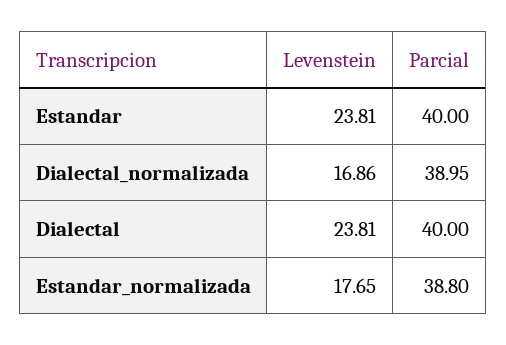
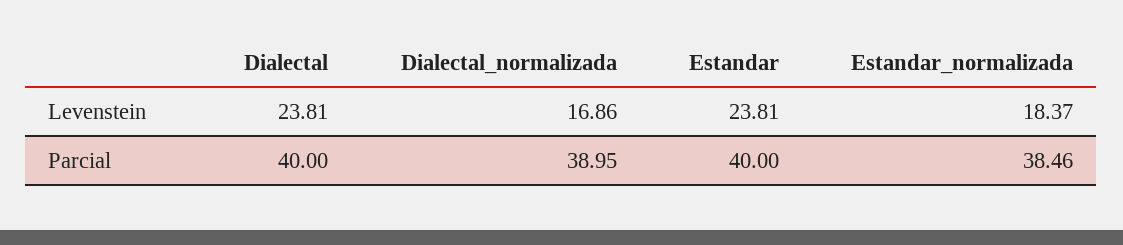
  {
    "Levenstein": {
      "Estandar": 23.81,
      "Dialectal_normalizada": 16.86,
      "Dialectal": 23.81,
-     "Estandar_normalizada": 17.65
+     "Estandar_normalizada": 18.37
    },
    "Parcial": {
      "Estandar": 40,
      "Dialectal_normalizada": 38.95,
      "Dialectal": 40,
-     "Estandar_normalizada": 38.8
+     "Estandar_normalizada": 38.46
    }
  }

